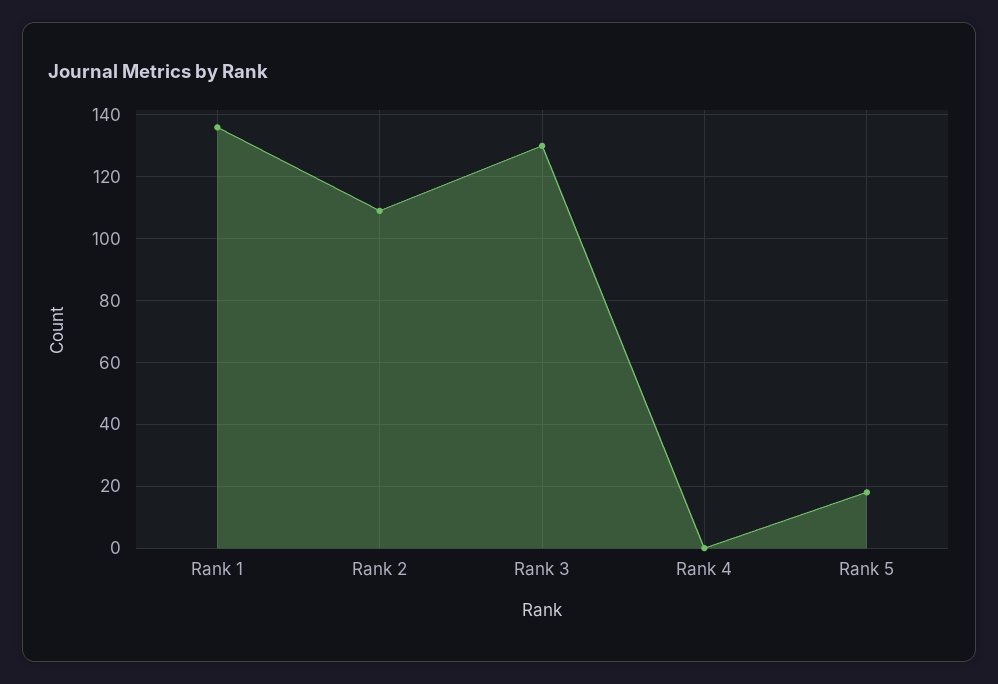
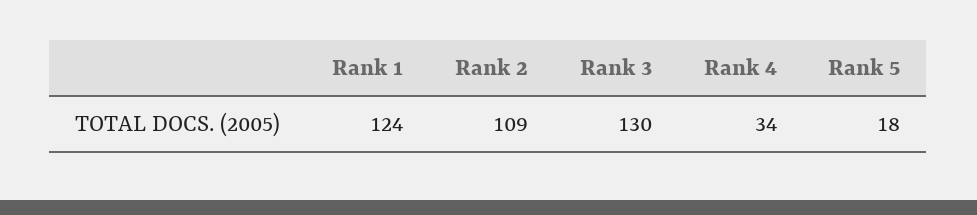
  {
-   "Rank 1": 135,
+   "Rank 1": 124,
    "Rank 2": 109,
    "Rank 3": 130,
-   "Rank 4": 0,
+   "Rank 4": 34,
    "Rank 5": 18
  }

